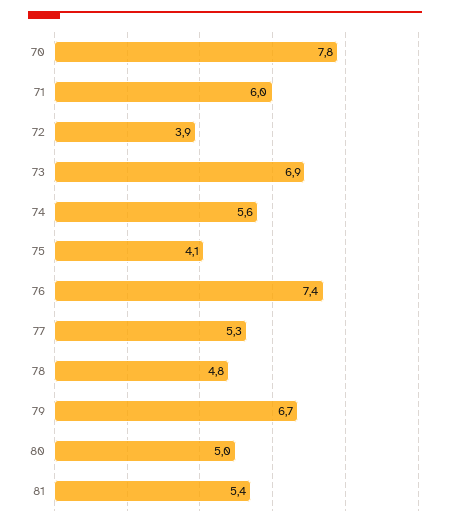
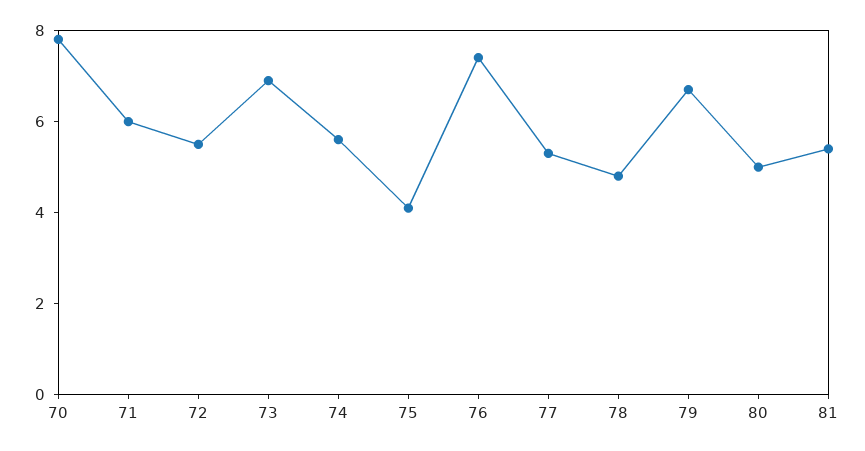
  {
    "70": 7.8,
    "71": 6,
-   "72": 3.9,
+   "72": 5.5,
    "73": 6.9,
    "74": 5.6,
    "75": 4.1,
    "76": 7.4,
    "77": 5.3,
    "78": 4.8,
    "79": 6.7,
    "80": 5,
    "81": 5.4
  }

